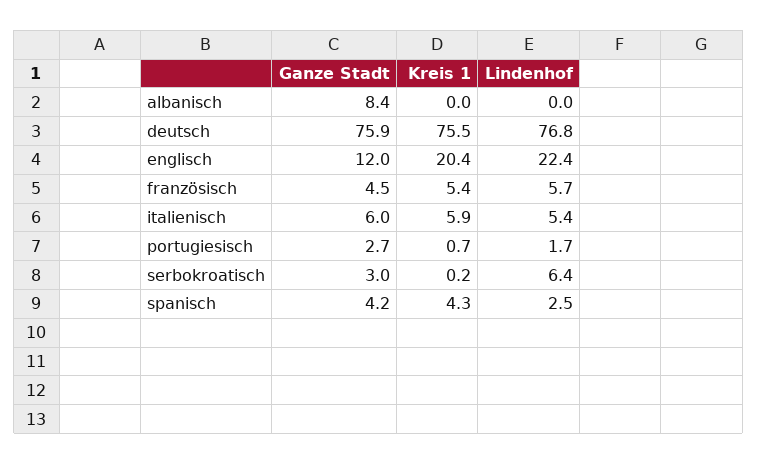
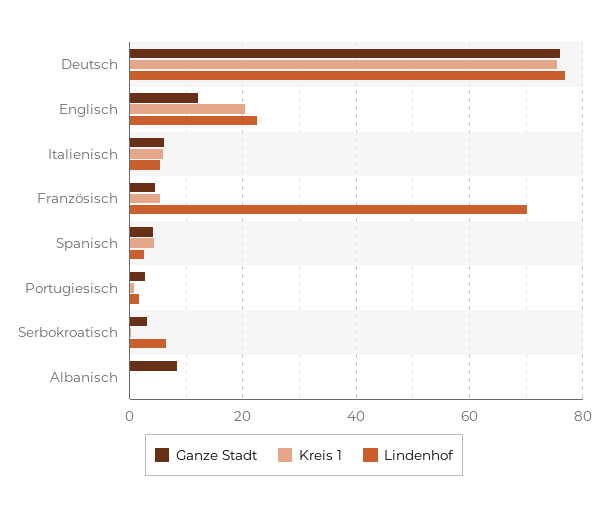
  {
    "Ganze Stadt": {
      "albanisch": 8.4,
      "deutsch": 75.9,
      "englisch": 12,
      "französisch": 4.5,
      "italienisch": 6,
      "portugiesisch": 2.7,
      "serbokroatisch": 3,
      "spanisch": 4.2
    },
    "Kreis 1": {
      "albanisch": 0,
      "deutsch": 75.5,
      "englisch": 20.4,
      "französisch": 5.4,
      "italienisch": 5.9,
      "portugiesisch": 0.7,
      "serbokroatisch": 0.2,
      "spanisch": 4.3
    },
    "Lindenhof": {
      "albanisch": 0,
      "deutsch": 76.8,
      "englisch": 22.4,
-     "französisch": 5.7,
+     "französisch": 70,
      "italienisch": 5.4,
      "portugiesisch": 1.7,
      "serbokroatisch": 6.4,
      "spanisch": 2.5
    }
  }

